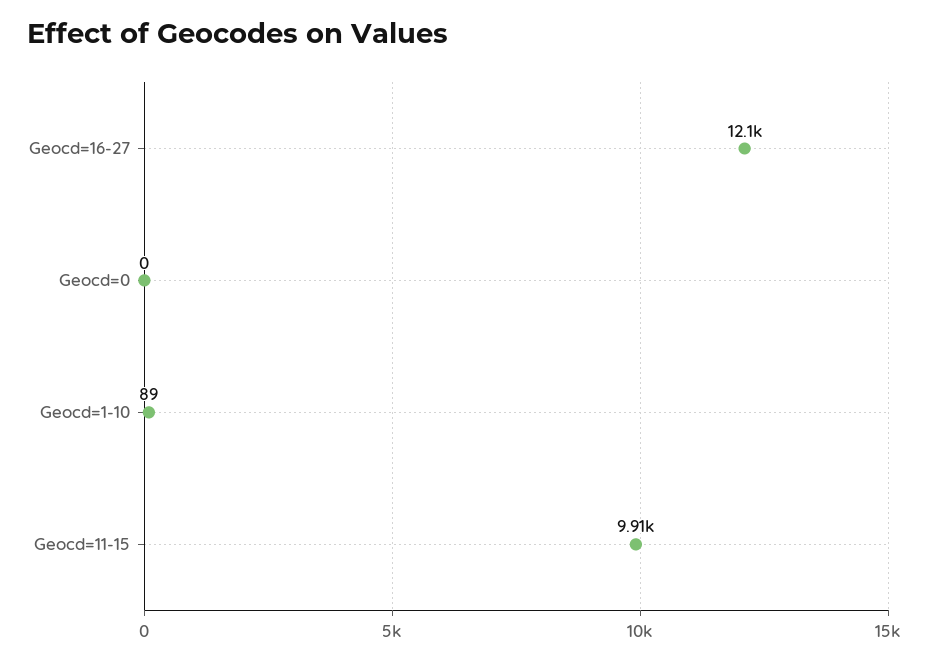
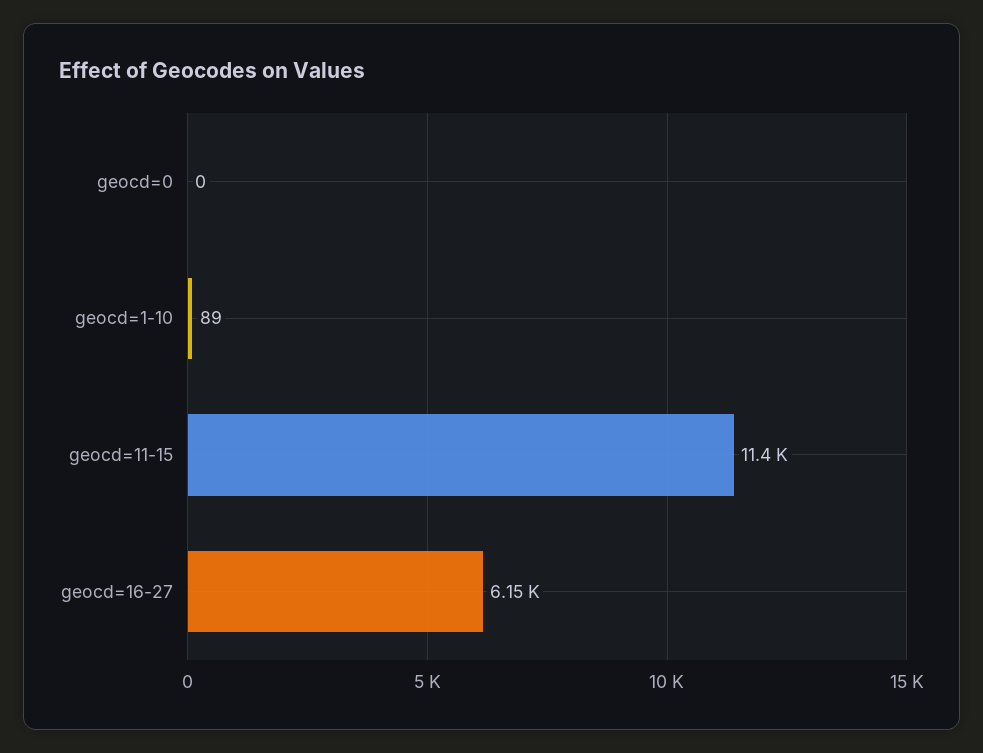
  {
-   "Geocd=16-27": 12100,
+   "Geocd=16-27": 6150,
    "Geocd=0": 0,
    "Geocd=1-10": 89,
-   "Geocd=11-15": 9910
+   "Geocd=11-15": 11400
  }

